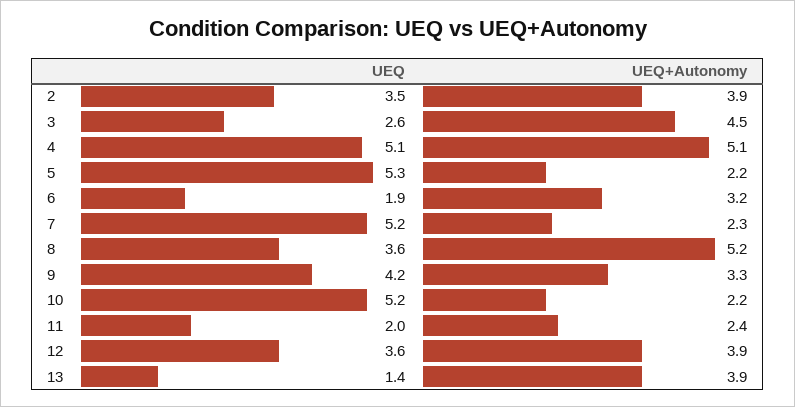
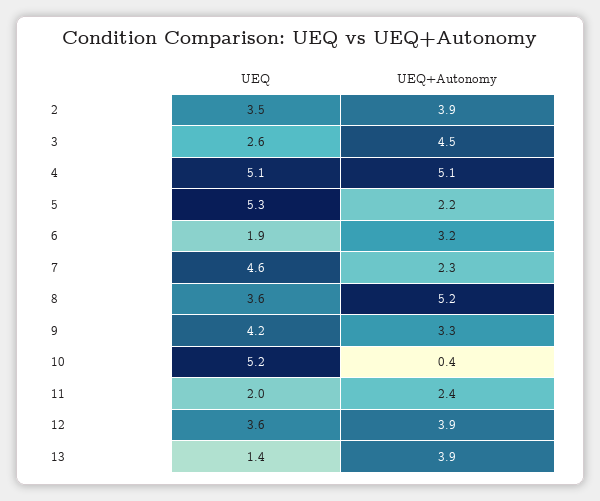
  {
    "UEQ": {
      "2": 3.5,
      "3": 2.6,
      "4": 5.1,
      "5": 5.3,
      "6": 1.9,
-     "7": 5.2,
+     "7": 4.6,
      "8": 3.6,
      "9": 4.2,
      "10": 5.2,
      "11": 2,
      "12": 3.6,
      "13": 1.4
    },
    "UEQ+Autonomy": {
      "2": 3.9,
      "3": 4.5,
      "4": 5.1,
      "5": 2.2,
      "6": 3.2,
      "7": 2.3,
      "8": 5.2,
      "9": 3.3,
-     "10": 2.2,
+     "10": 0.4,
      "11": 2.4,
      "12": 3.9,
      "13": 3.9
    }
  }

